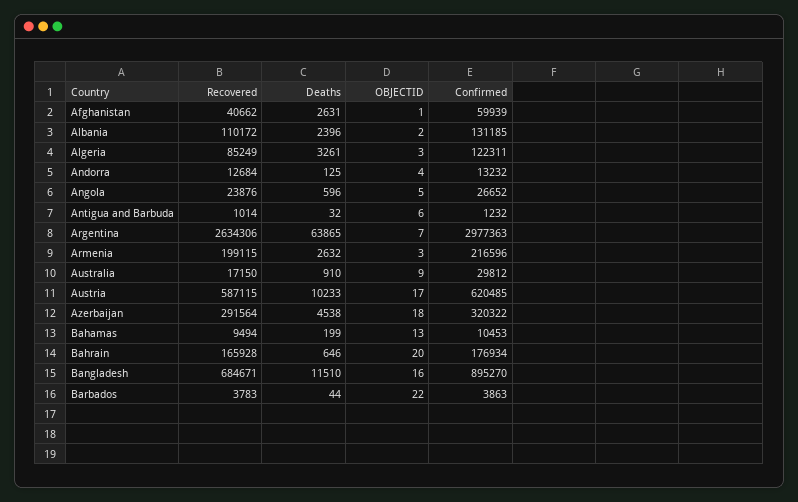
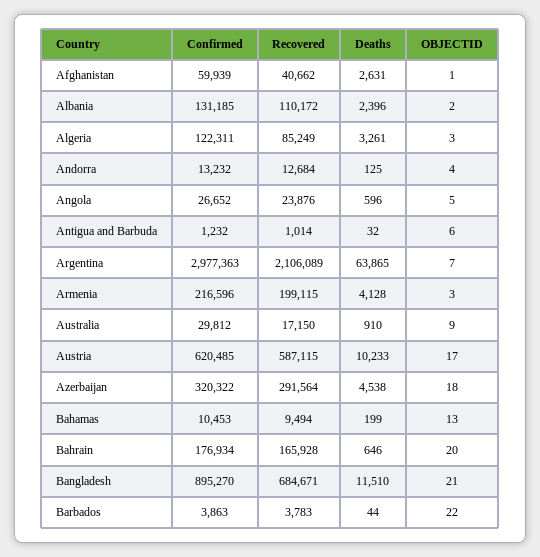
  {
    "Recovered": {
      "Afghanistan": 40662,
      "Albania": 110172,
      "Algeria": 85249,
      "Andorra": 12684,
      "Angola": 23876,
      "Antigua and Barbuda": 1014,
-     "Argentina": 2634306,
+     "Argentina": 2106089,
      "Armenia": 199115,
      "Australia": 17150,
      "Austria": 587115,
      "Azerbaijan": 291564,
      "Bahamas": 9494,
      "Bahrain": 165928,
      "Bangladesh": 684671,
      "Barbados": 3783
    },
    "Deaths": {
      "Afghanistan": 2631,
      "Albania": 2396,
      "Algeria": 3261,
      "Andorra": 125,
      "Angola": 596,
      "Antigua and Barbuda": 32,
      "Argentina": 63865,
-     "Armenia": 2632,
+     "Armenia": 4128,
      "Australia": 910,
      "Austria": 10233,
      "Azerbaijan": 4538,
      "Bahamas": 199,
      "Bahrain": 646,
      "Bangladesh": 11510,
      "Barbados": 44
    },
    "OBJECTID": {
      "Afghanistan": 1,
      "Albania": 2,
      "Algeria": 3,
      "Andorra": 4,
      "Angola": 5,
      "Antigua and Barbuda": 6,
      "Argentina": 7,
      "Armenia": 3,
      "Australia": 9,
      "Austria": 17,
      "Azerbaijan": 18,
      "Bahamas": 13,
      "Bahrain": 20,
-     "Bangladesh": 16,
+     "Bangladesh": 21,
      "Barbados": 22
    },
    "Confirmed": {
      "Afghanistan": 59939,
      "Albania": 131185,
      "Algeria": 122311,
      "Andorra": 13232,
      "Angola": 26652,
      "Antigua and Barbuda": 1232,
      "Argentina": 2977363,
      "Armenia": 216596,
      "Australia": 29812,
      "Austria": 620485,
      "Azerbaijan": 320322,
      "Bahamas": 10453,
      "Bahrain": 176934,
      "Bangladesh": 895270,
      "Barbados": 3863
    }
  }

